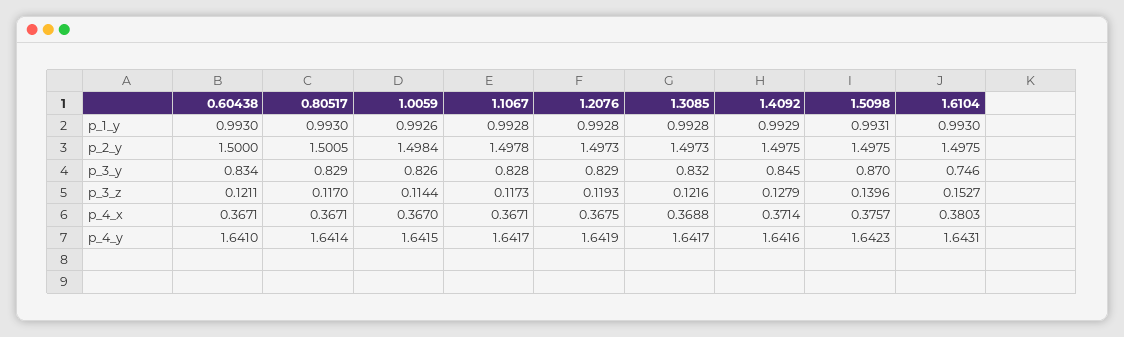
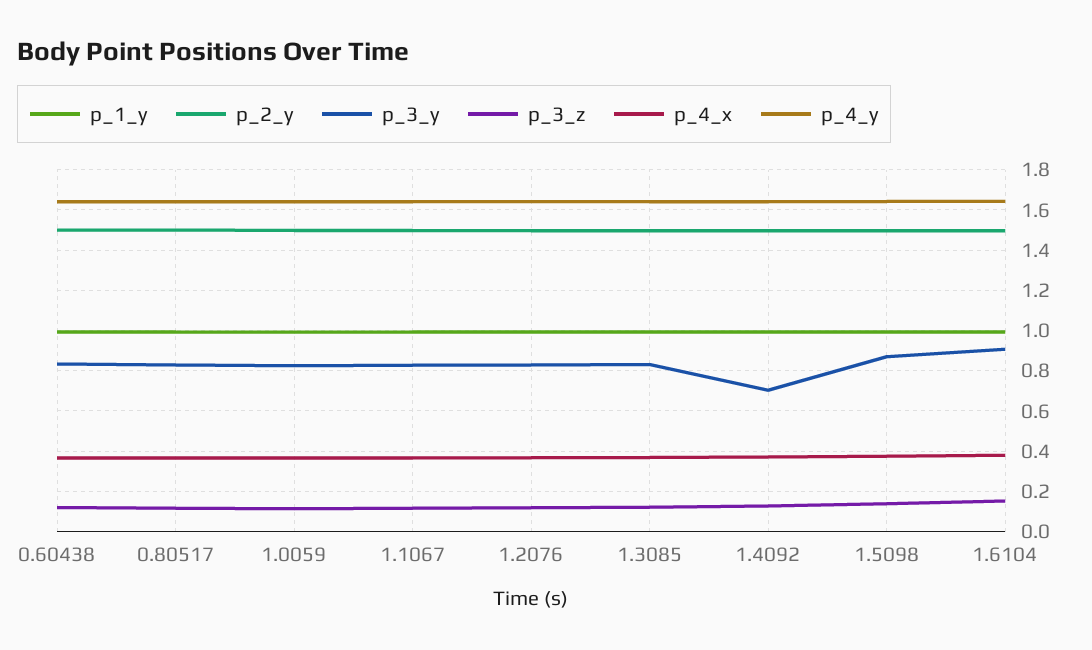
  {
    "p_1_y": {
      "0.60438": 0.993,
      "0.80517": 0.993,
      "1.0059": 0.9926,
      "1.1067": 0.9928,
      "1.2076": 0.9928,
      "1.3085": 0.9928,
      "1.4092": 0.9929,
      "1.5098": 0.9931,
      "1.6104": 0.993
    },
    "p_2_y": {
      "0.60438": 1.5,
      "0.80517": 1.5005,
      "1.0059": 1.4984,
      "1.1067": 1.4978,
      "1.2076": 1.4973,
      "1.3085": 1.4973,
      "1.4092": 1.4975,
      "1.5098": 1.4975,
      "1.6104": 1.4975
    },
    "p_3_y": {
      "0.60438": 0.834,
      "0.80517": 0.829,
      "1.0059": 0.826,
      "1.1067": 0.828,
      "1.2076": 0.829,
      "1.3085": 0.832,
-     "1.4092": 0.845,
+     "1.4092": 0.7,
      "1.5098": 0.87,
-     "1.6104": 0.746
+     "1.6104": 0.9
    },
    "p_3_z": {
      "0.60438": 0.1211,
      "0.80517": 0.117,
      "1.0059": 0.1144,
      "1.1067": 0.1173,
      "1.2076": 0.1193,
      "1.3085": 0.1216,
      "1.4092": 0.1279,
      "1.5098": 0.1396,
      "1.6104": 0.1527
    },
    "p_4_x": {
      "0.60438": 0.3671,
      "0.80517": 0.3671,
      "1.0059": 0.367,
      "1.1067": 0.3671,
      "1.2076": 0.3675,
      "1.3085": 0.3688,
      "1.4092": 0.3714,
      "1.5098": 0.3757,
      "1.6104": 0.3803
    },
    "p_4_y": {
      "0.60438": 1.641,
      "0.80517": 1.6414,
      "1.0059": 1.6415,
      "1.1067": 1.6417,
      "1.2076": 1.6419,
      "1.3085": 1.6417,
      "1.4092": 1.6416,
      "1.5098": 1.6423,
      "1.6104": 1.6431
    }
  }

